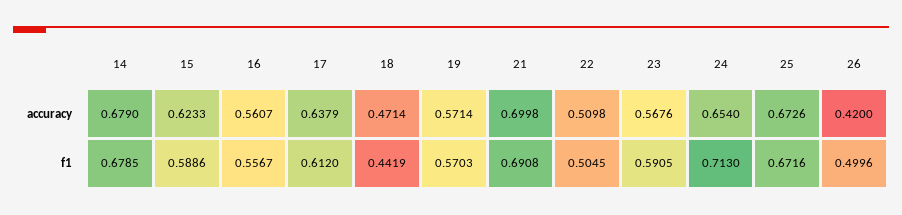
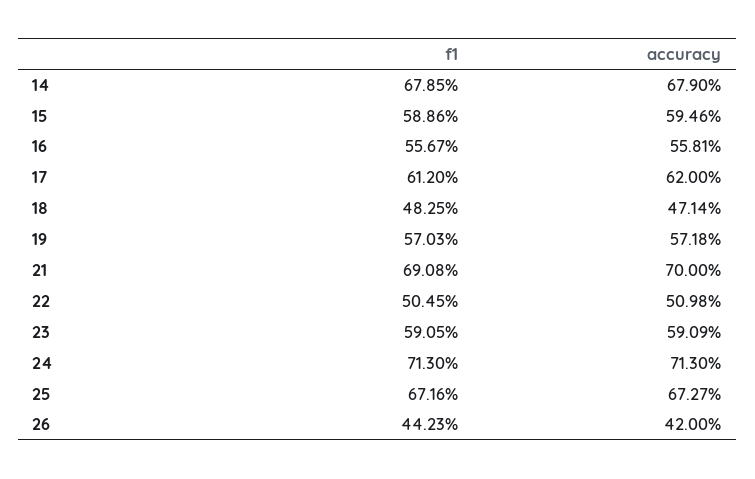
  {
    "14": {
      "accuracy": 0.679,
      "f1": 0.6785
    },
    "15": {
-     "accuracy": 0.6233,
+     "accuracy": 0.5946,
      "f1": 0.5886
    },
    "16": {
-     "accuracy": 0.5607,
+     "accuracy": 0.5581,
      "f1": 0.5567
    },
    "17": {
-     "accuracy": 0.6379,
+     "accuracy": 0.62,
      "f1": 0.612
    },
    "18": {
      "accuracy": 0.4714,
-     "f1": 0.4419
+     "f1": 0.4825
    },
    "19": {
-     "accuracy": 0.5714,
+     "accuracy": 0.5718,
      "f1": 0.5703
    },
    "21": {
-     "accuracy": 0.6998,
+     "accuracy": 0.7,
      "f1": 0.6908
    },
    "22": {
      "accuracy": 0.5098,
      "f1": 0.5045
    },
    "23": {
-     "accuracy": 0.5676,
+     "accuracy": 0.5909,
      "f1": 0.5905
    },
    "24": {
-     "accuracy": 0.654,
+     "accuracy": 0.713,
      "f1": 0.713
    },
    "25": {
-     "accuracy": 0.6726,
+     "accuracy": 0.6727,
      "f1": 0.6716
    },
    "26": {
      "accuracy": 0.42,
-     "f1": 0.4996
+     "f1": 0.4423
    }
  }

